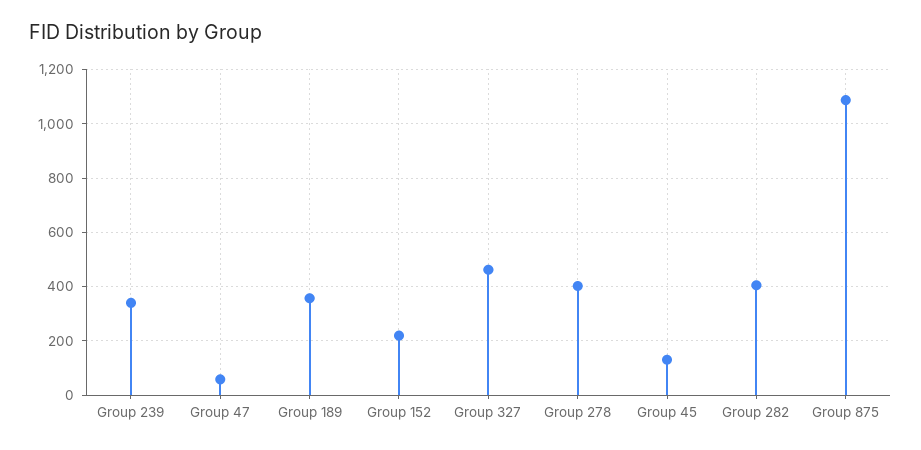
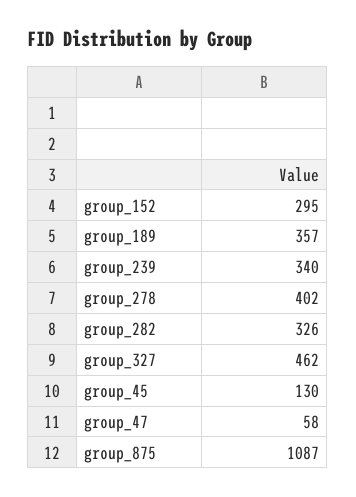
  {
    "Group 239": 340,
    "Group 47": 58,
    "Group 189": 357,
-   "Group 152": 225,
+   "Group 152": 295,
    "Group 327": 462,
    "Group 278": 402,
    "Group 45": 130,
-   "Group 282": 400,
+   "Group 282": 326,
    "Group 875": 1087
  }

